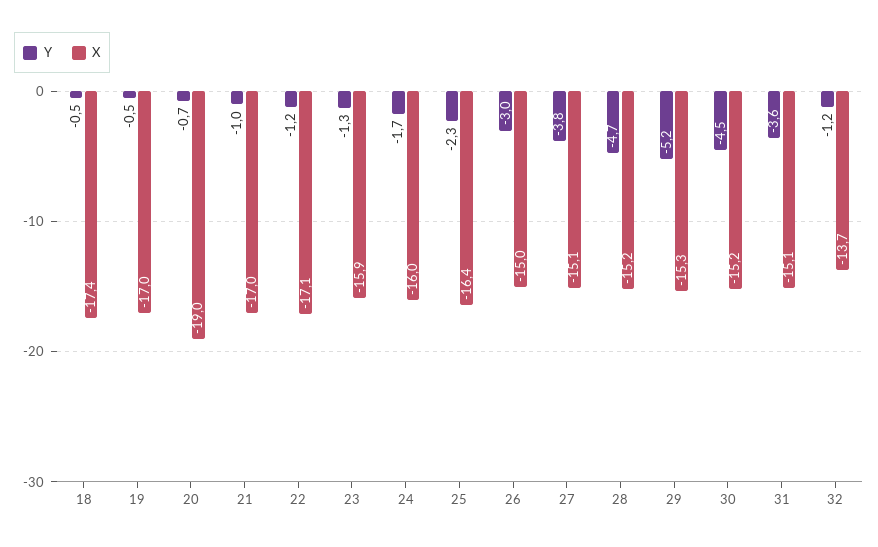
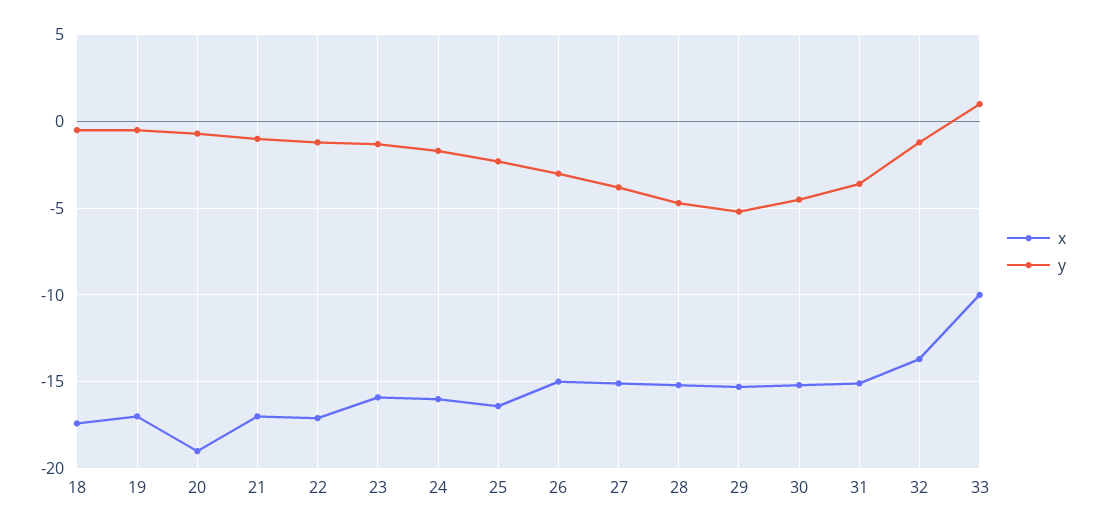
  {
    "Y": {
      "18": -0.5,
      "19": -0.5,
      "20": -0.7,
      "21": -1,
      "22": -1.2,
      "23": -1.3,
      "24": -1.7,
      "25": -2.3,
      "26": -3,
      "27": -3.8,
      "28": -4.7,
      "29": -5.2,
      "30": -4.5,
      "31": -3.6,
-     "32": -1.2
+     "32": -1.2,
+     "33": 1
    },
    "X": {
      "18": -17.4,
      "19": -17,
      "20": -19,
      "21": -17,
      "22": -17.1,
      "23": -15.9,
      "24": -16,
      "25": -16.4,
      "26": -15,
      "27": -15.1,
      "28": -15.2,
      "29": -15.3,
      "30": -15.2,
      "31": -15.1,
-     "32": -13.7
+     "32": -13.7,
+     "33": -10
    }
  }

